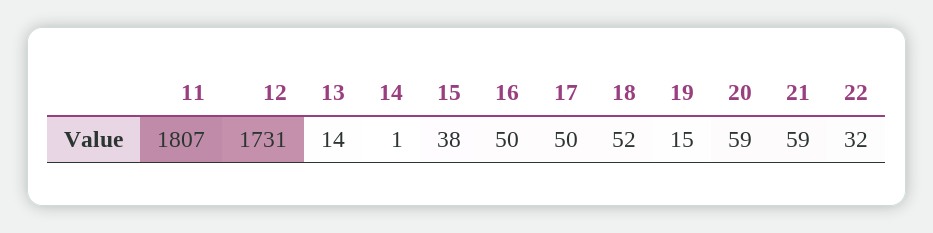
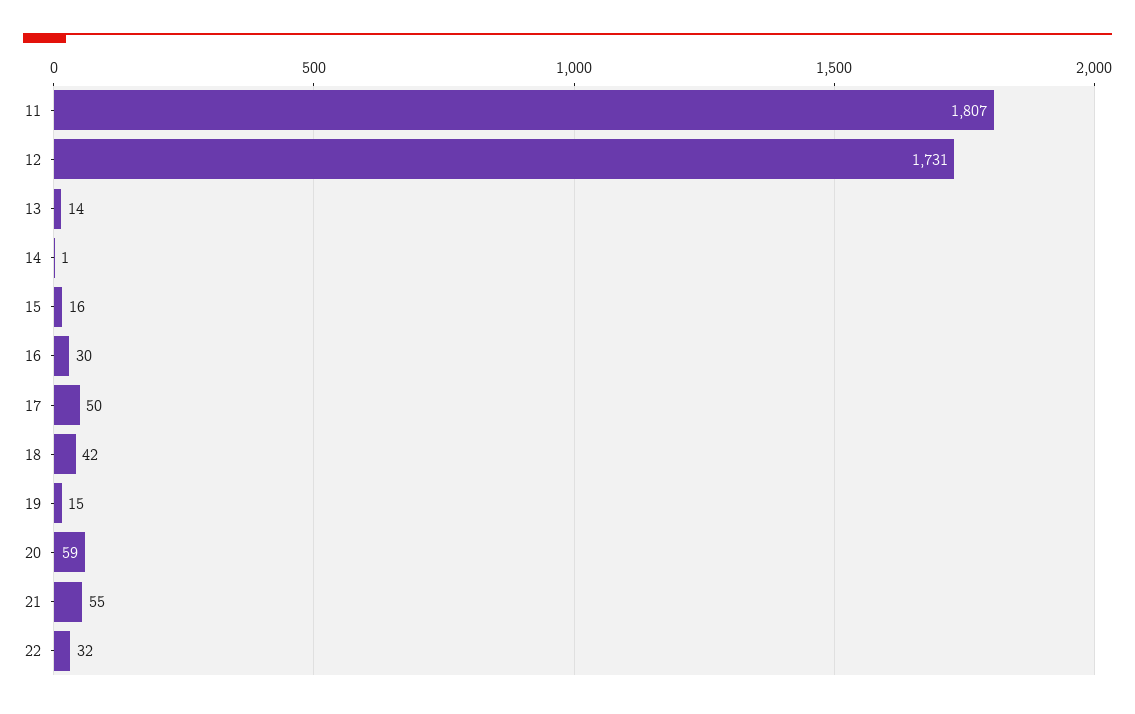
  {
    "11": 1807,
    "12": 1731,
    "13": 14,
    "14": 1,
-   "15": 38,
+   "15": 16,
-   "16": 50,
+   "16": 30,
    "17": 50,
-   "18": 52,
+   "18": 42,
    "19": 15,
    "20": 59,
-   "21": 59,
+   "21": 55,
    "22": 32
  }

